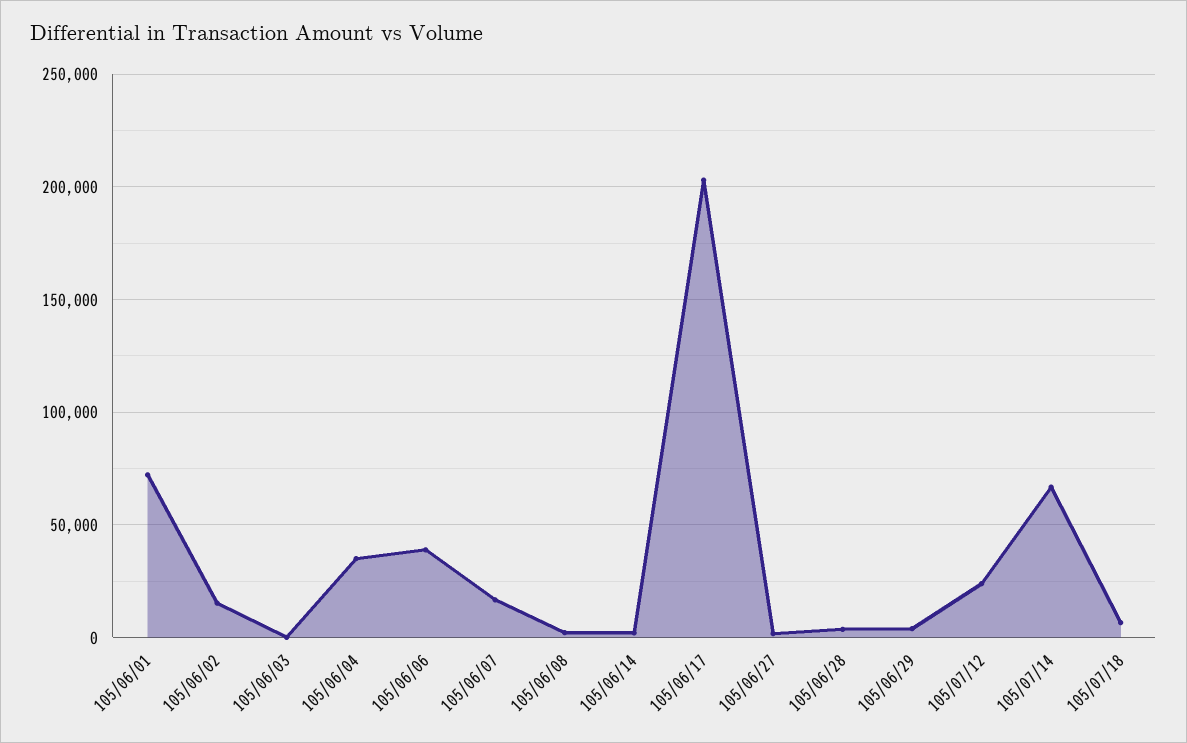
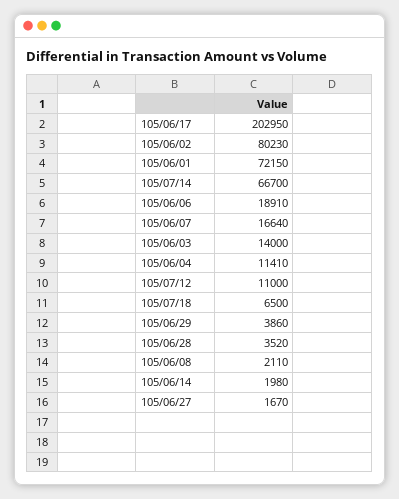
  {
    "105/06/01": 72150,
-   "105/06/02": 15000,
+   "105/06/02": 80230,
-   "105/06/03": 0,
+   "105/06/03": 14000,
-   "105/06/04": 35000,
+   "105/06/04": 11410,
-   "105/06/06": 40000,
+   "105/06/06": 18910,
    "105/06/07": 16640,
    "105/06/08": 2110,
    "105/06/14": 1980,
    "105/06/17": 202950,
    "105/06/27": 1670,
    "105/06/28": 3520,
    "105/06/29": 3860,
-   "105/07/12": 25000,
+   "105/07/12": 11000,
    "105/07/14": 66700,
    "105/07/18": 6500
  }

